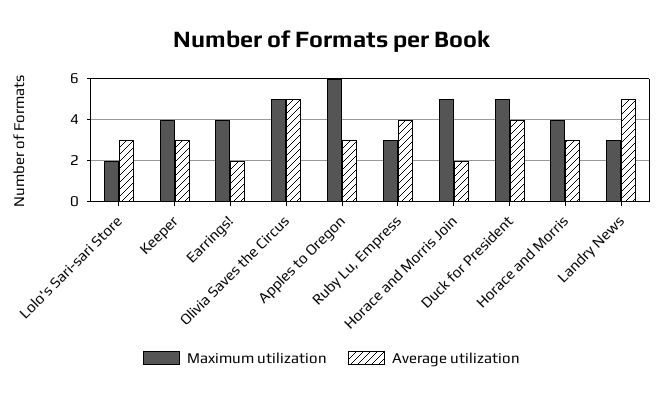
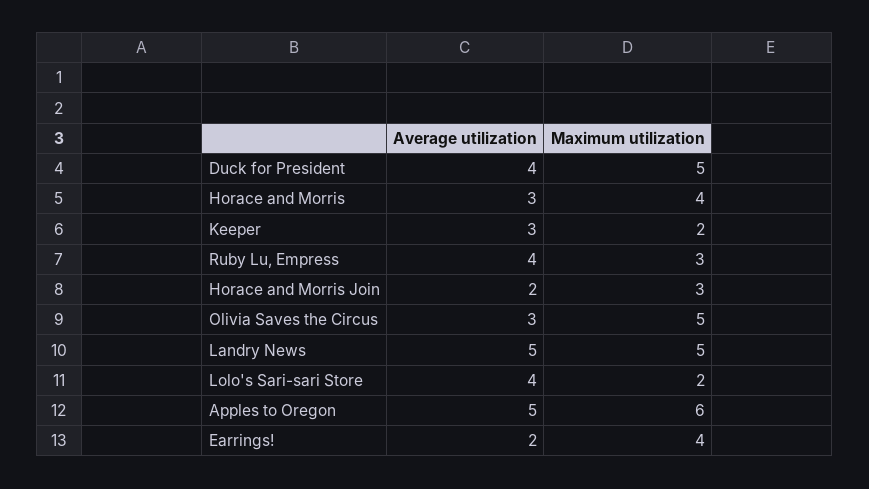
  {
    "Maximum utilization": {
      "Lolo's Sari-sari Store": 2,
-     "Keeper": 4,
+     "Keeper": 2,
      "Earrings!": 4,
      "Olivia Saves the Circus": 5,
      "Apples to Oregon": 6,
      "Ruby Lu, Empress": 3,
-     "Horace and Morris Join": 5,
+     "Horace and Morris Join": 3,
      "Duck for President": 5,
      "Horace and Morris": 4,
-     "Landry News": 3
+     "Landry News": 5
    },
    "Average utilization": {
-     "Lolo's Sari-sari Store": 3,
+     "Lolo's Sari-sari Store": 4,
      "Keeper": 3,
      "Earrings!": 2,
-     "Olivia Saves the Circus": 5,
+     "Olivia Saves the Circus": 3,
-     "Apples to Oregon": 3,
+     "Apples to Oregon": 5,
      "Ruby Lu, Empress": 4,
      "Horace and Morris Join": 2,
      "Duck for President": 4,
      "Horace and Morris": 3,
      "Landry News": 5
    }
  }

